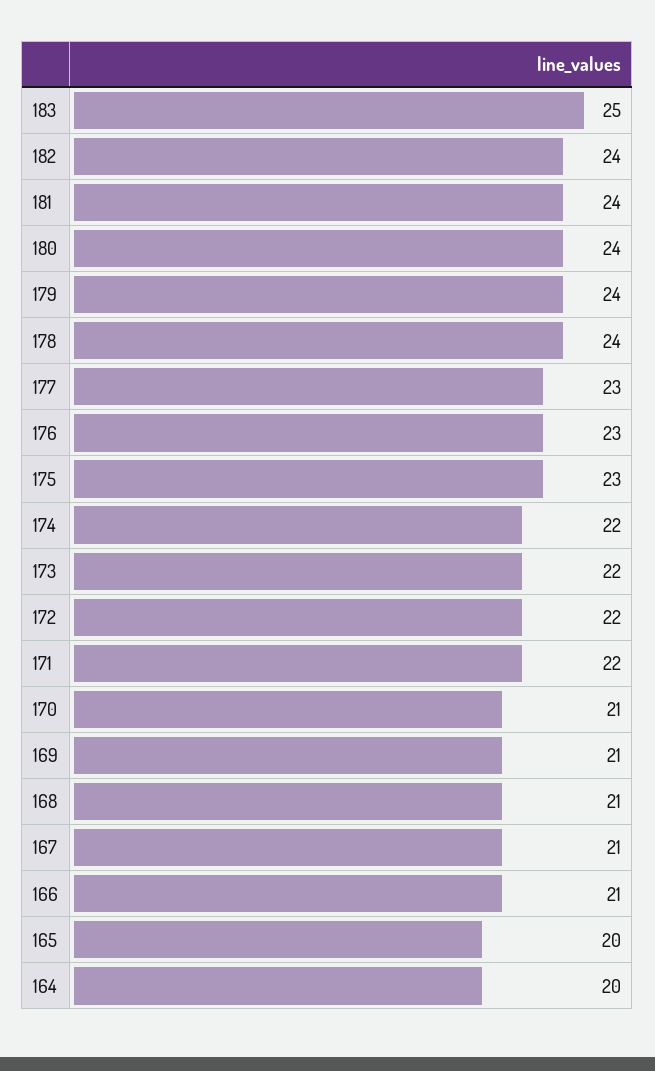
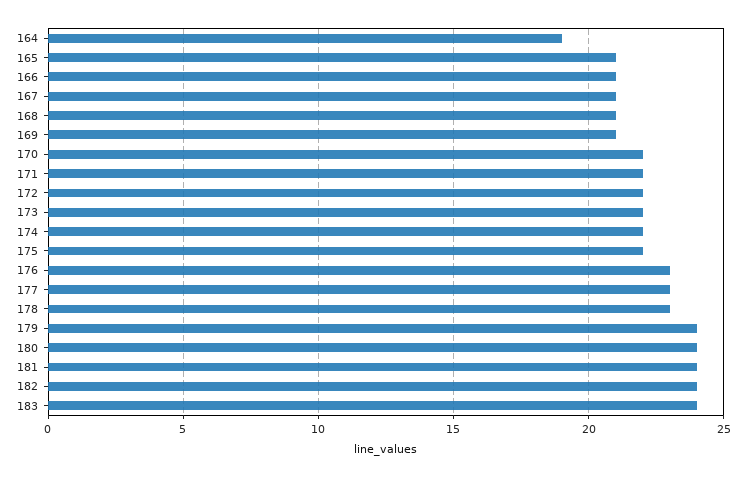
  {
-   "183": 25,
+   "183": 24,
    "182": 24,
    "181": 24,
    "180": 24,
    "179": 24,
-   "178": 24,
+   "178": 23,
    "177": 23,
    "176": 23,
-   "175": 23,
+   "175": 22,
    "174": 22,
    "173": 22,
    "172": 22,
    "171": 22,
-   "170": 21,
+   "170": 22,
    "169": 21,
    "168": 21,
    "167": 21,
    "166": 21,
-   "165": 20,
+   "165": 21,
-   "164": 20
+   "164": 19
  }

